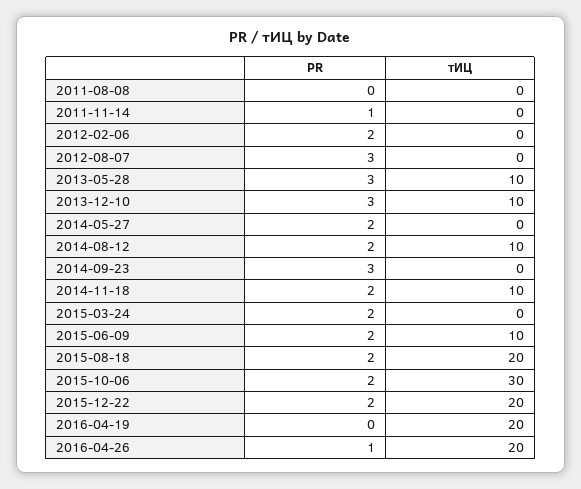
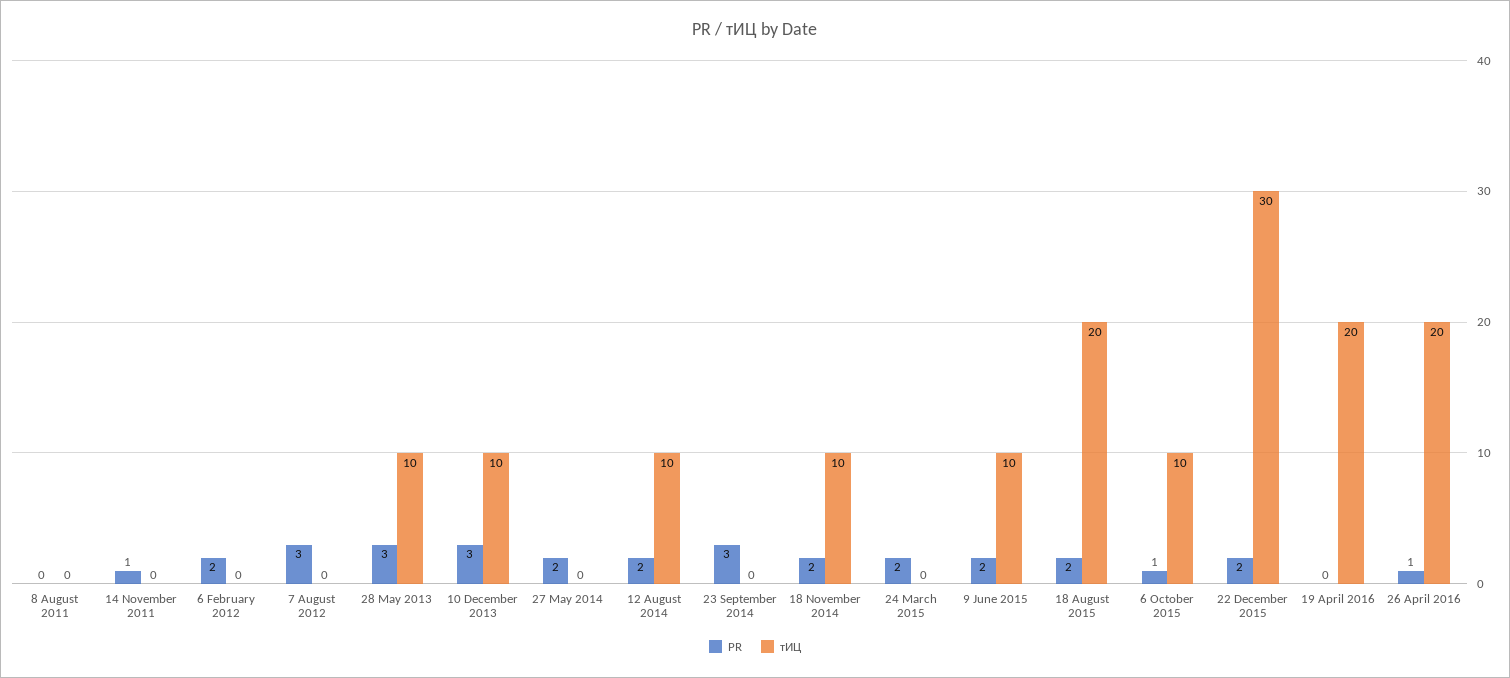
  {
    "PR": {
      "2011-08-08": 0,
      "2011-11-14": 1,
      "2012-02-06": 2,
      "2012-08-07": 3,
      "2013-05-28": 3,
      "2013-12-10": 3,
      "2014-05-27": 2,
      "2014-08-12": 2,
      "2014-09-23": 3,
      "2014-11-18": 2,
      "2015-03-24": 2,
      "2015-06-09": 2,
      "2015-08-18": 2,
-     "2015-10-06": 2,
+     "2015-10-06": 1,
      "2015-12-22": 2,
      "2016-04-19": 0,
      "2016-04-26": 1
    },
    "тИЦ": {
      "2011-08-08": 0,
      "2011-11-14": 0,
      "2012-02-06": 0,
      "2012-08-07": 0,
      "2013-05-28": 10,
      "2013-12-10": 10,
      "2014-05-27": 0,
      "2014-08-12": 10,
      "2014-09-23": 0,
      "2014-11-18": 10,
      "2015-03-24": 0,
      "2015-06-09": 10,
      "2015-08-18": 20,
-     "2015-10-06": 30,
+     "2015-10-06": 10,
-     "2015-12-22": 20,
+     "2015-12-22": 30,
      "2016-04-19": 20,
      "2016-04-26": 20
    }
  }

